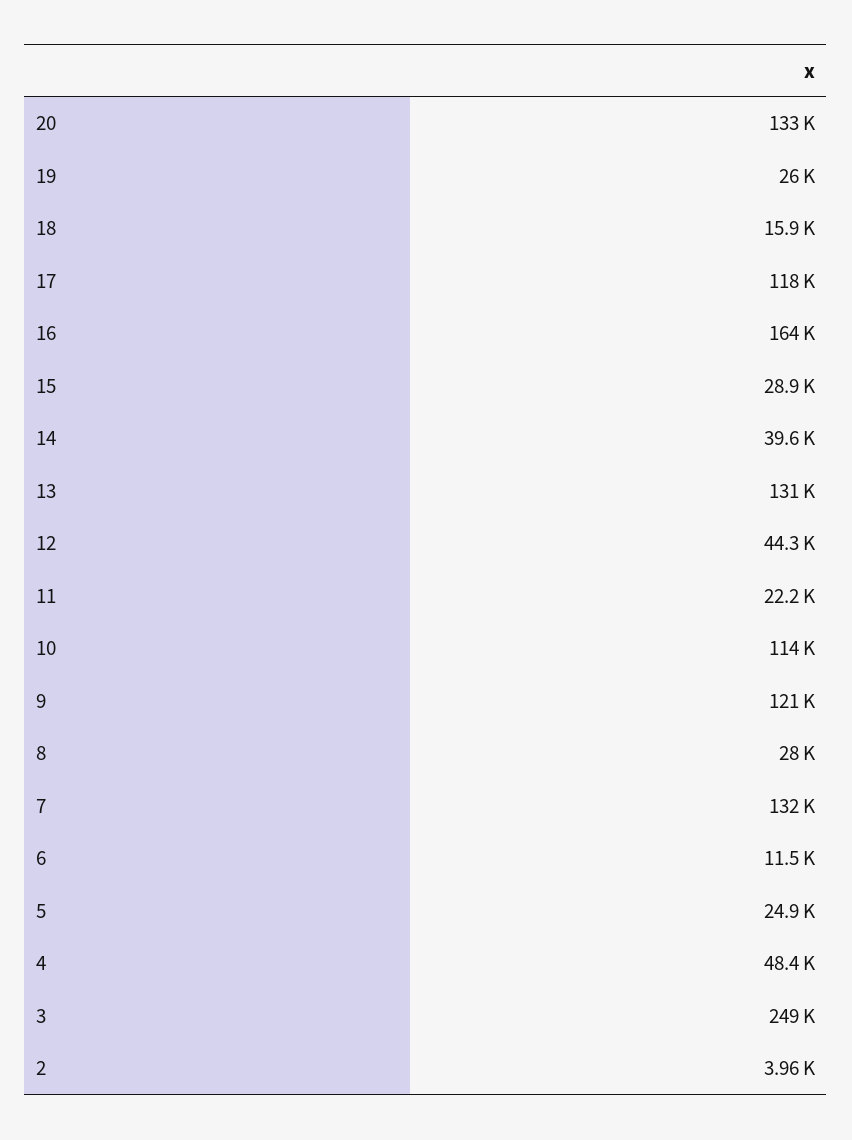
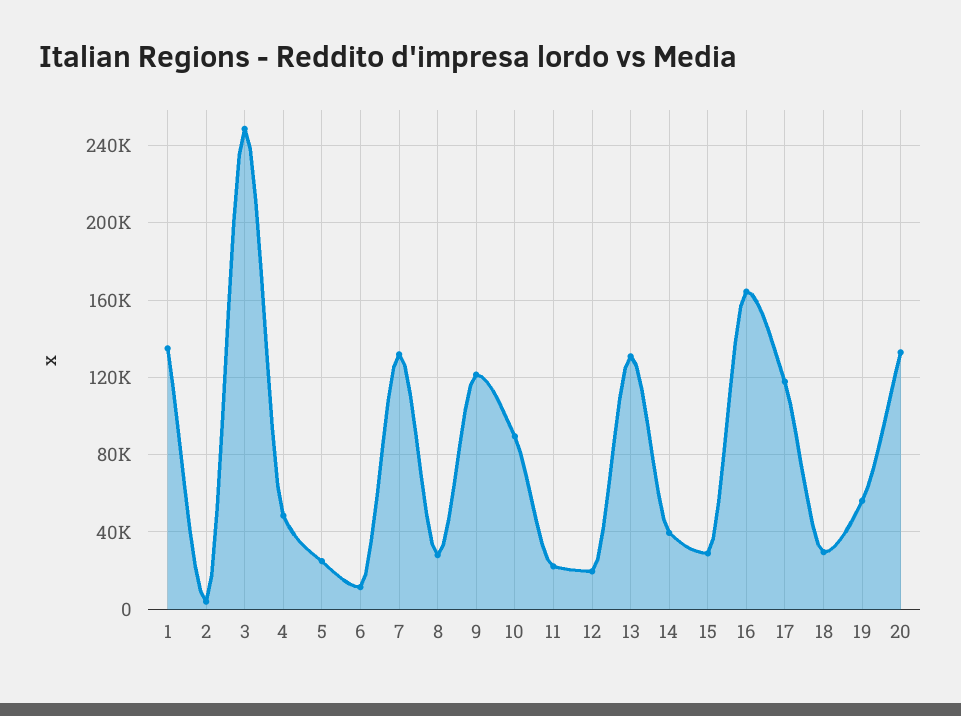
  {
    "20": 133000,
-   "19": 26000,
+   "19": 55000,
-   "18": 15900,
+   "18": 30000,
    "17": 118000,
    "16": 164000,
    "15": 28900,
    "14": 39600,
    "13": 131000,
-   "12": 44300,
+   "12": 20000,
    "11": 22200,
-   "10": 114000,
+   "10": 90000,
    "9": 121000,
    "8": 28000,
    "7": 132000,
    "6": 11500,
    "5": 24900,
    "4": 48400,
    "3": 249000,
-   "2": 3960
+   "2": 3960,
+   "1": 135000
  }

